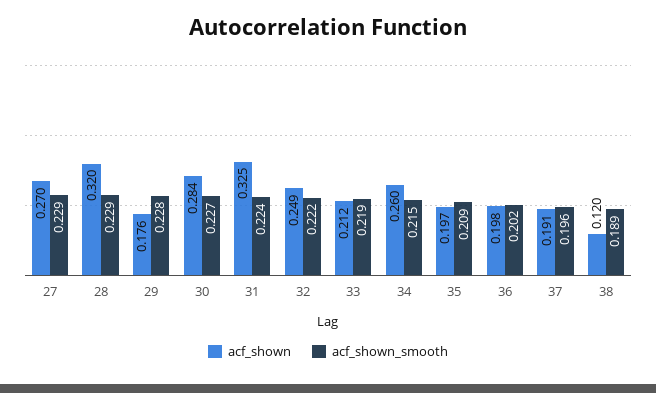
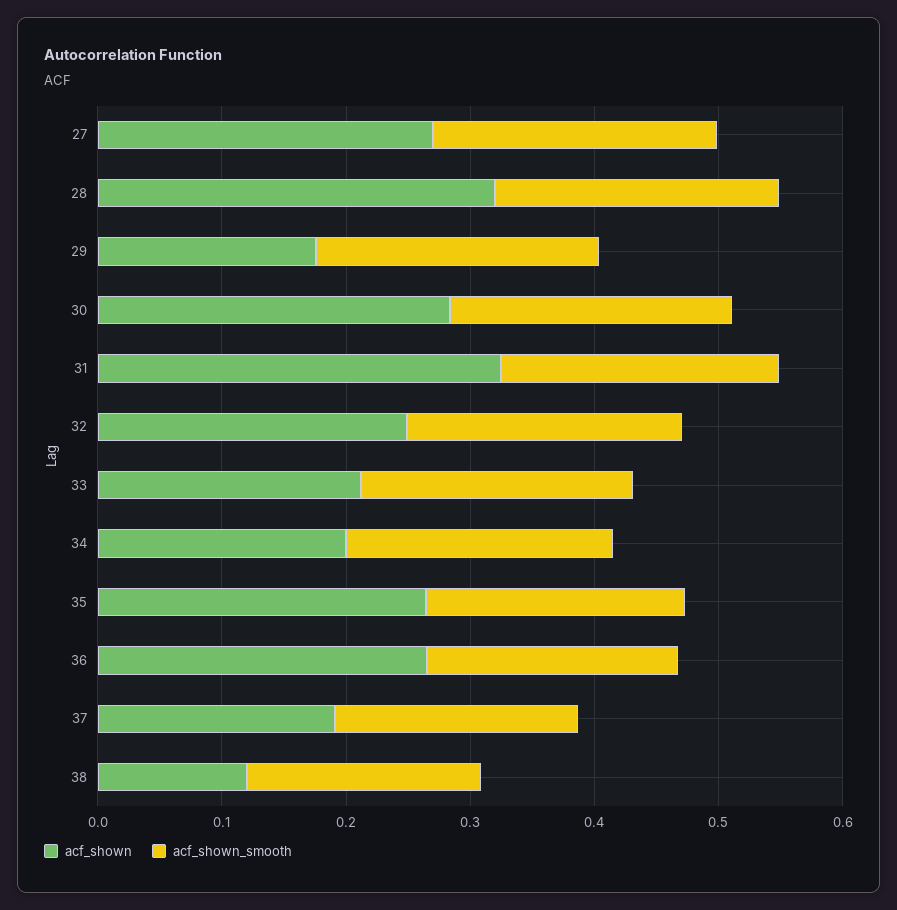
  {
    "acf_shown": {
      "27": 0.27,
      "28": 0.32,
      "29": 0.176,
      "30": 0.284,
      "31": 0.325,
      "32": 0.249,
      "33": 0.212,
-     "34": 0.26,
+     "34": 0.2,
-     "35": 0.197,
+     "35": 0.26,
-     "36": 0.198,
+     "36": 0.26,
      "37": 0.191,
      "38": 0.12
    },
    "acf_shown_smooth": {
      "27": 0.229,
      "28": 0.229,
      "29": 0.228,
      "30": 0.227,
      "31": 0.224,
      "32": 0.222,
      "33": 0.219,
      "34": 0.215,
      "35": 0.209,
      "36": 0.202,
      "37": 0.196,
      "38": 0.189
    }
  }

